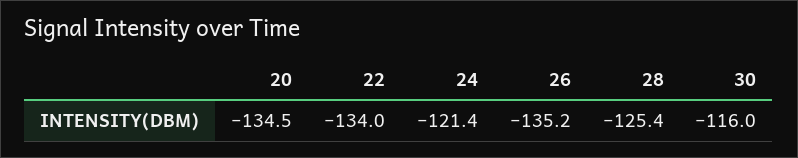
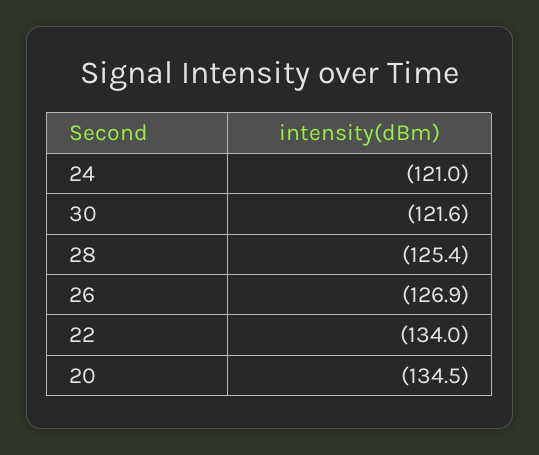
  {
    "20": -134.5,
    "22": -134,
-   "24": -121.4,
+   "24": -121,
-   "26": -135.2,
+   "26": -126.9,
    "28": -125.4,
-   "30": -116
+   "30": -121.6
  }

